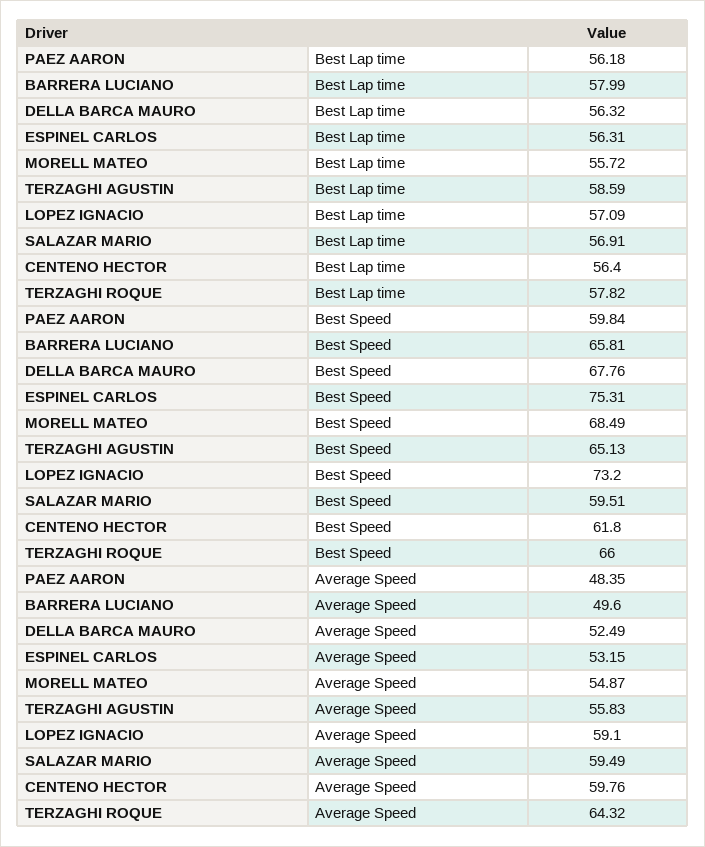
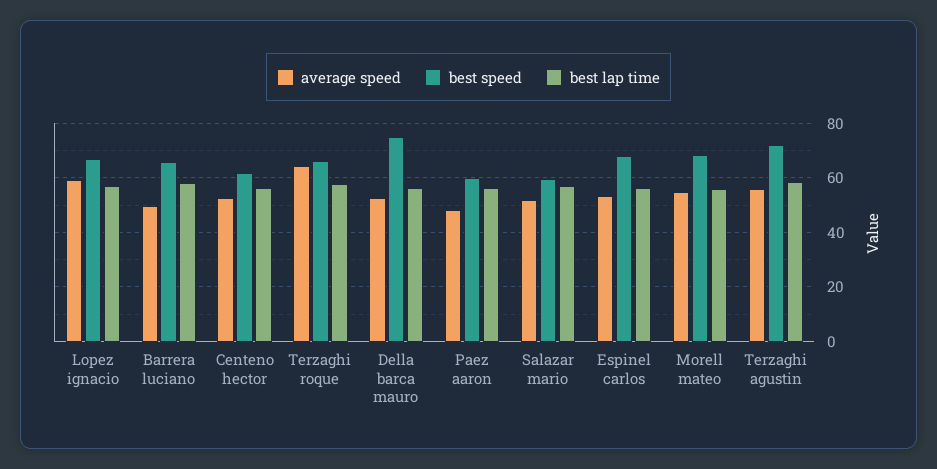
  {
    "Best Lap time": {
      "PAEZ AARON": 56.18,
      "BARRERA LUCIANO": 57.99,
      "DELLA BARCA MAURO": 56.32,
      "ESPINEL CARLOS": 56.31,
      "MORELL MATEO": 55.72,
      "TERZAGHI AGUSTIN": 58.59,
      "LOPEZ IGNACIO": 57.09,
      "SALAZAR MARIO": 56.91,
      "CENTENO HECTOR": 56.4,
      "TERZAGHI ROQUE": 57.82
    },
    "Best Speed": {
      "PAEZ AARON": 59.84,
      "BARRERA LUCIANO": 65.81,
-     "DELLA BARCA MAURO": 67.76,
+     "DELLA BARCA MAURO": 75,
-     "ESPINEL CARLOS": 75.31,
+     "ESPINEL CARLOS": 67.5,
      "MORELL MATEO": 68.49,
-     "TERZAGHI AGUSTIN": 65.13,
+     "TERZAGHI AGUSTIN": 72.5,
-     "LOPEZ IGNACIO": 73.2,
+     "LOPEZ IGNACIO": 67.5,
      "SALAZAR MARIO": 59.51,
      "CENTENO HECTOR": 61.8,
      "TERZAGHI ROQUE": 66
    },
    "Average Speed": {
      "PAEZ AARON": 48.35,
      "BARRERA LUCIANO": 49.6,
      "DELLA BARCA MAURO": 52.49,
      "ESPINEL CARLOS": 53.15,
      "MORELL MATEO": 54.87,
      "TERZAGHI AGUSTIN": 55.83,
      "LOPEZ IGNACIO": 59.1,
-     "SALAZAR MARIO": 59.49,
+     "SALAZAR MARIO": 52.5,
-     "CENTENO HECTOR": 59.76,
+     "CENTENO HECTOR": 52.5,
      "TERZAGHI ROQUE": 64.32
    }
  }

